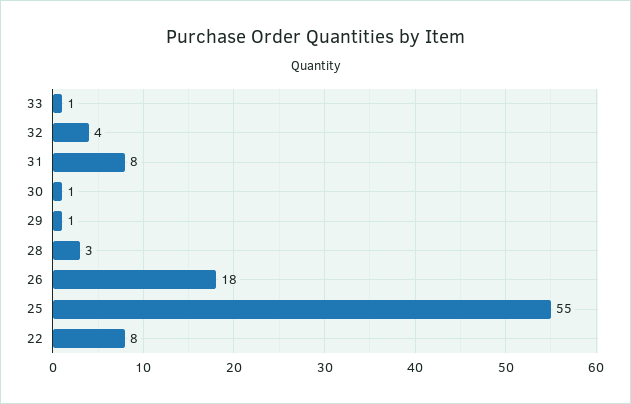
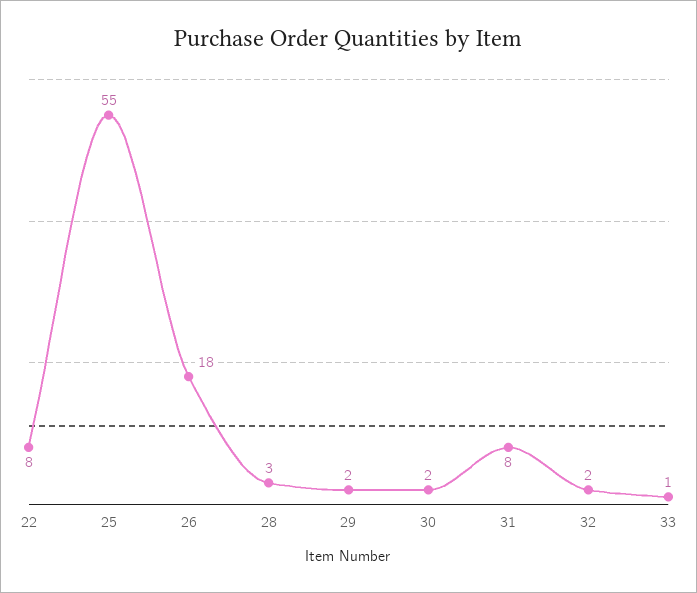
  {
    "33": 1,
-   "32": 4,
+   "32": 2,
    "31": 8,
-   "30": 1,
+   "30": 2,
-   "29": 1,
+   "29": 2,
    "28": 3,
    "26": 18,
    "25": 55,
    "22": 8
  }

